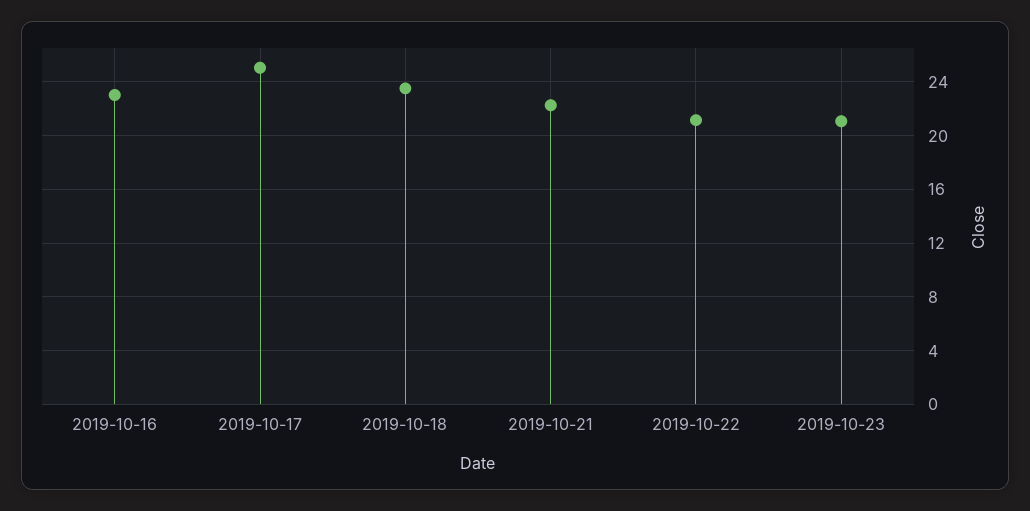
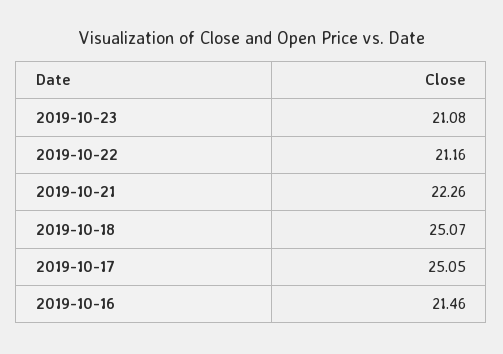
  {
-   "2019-10-16": 23,
+   "2019-10-16": 21.46,
    "2019-10-17": 25.05,
-   "2019-10-18": 23.5,
+   "2019-10-18": 25.07,
    "2019-10-21": 22.26,
    "2019-10-22": 21.16,
    "2019-10-23": 21.08
  }

